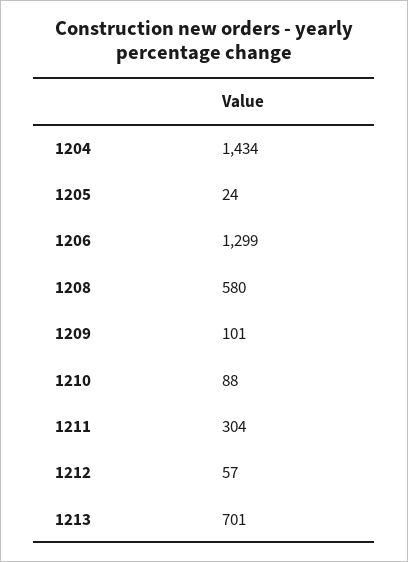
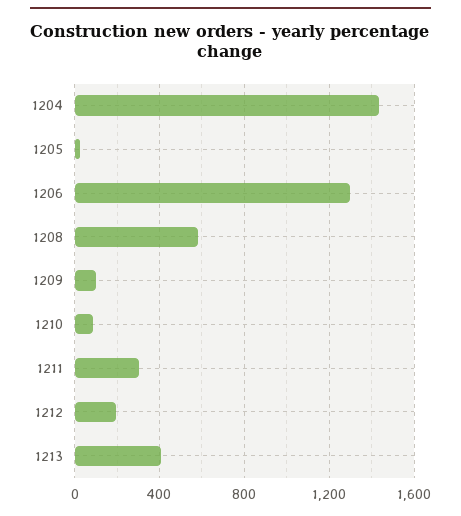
  {
    "1204": 1434,
    "1205": 24,
    "1206": 1299,
    "1208": 580,
    "1209": 101,
    "1210": 88,
    "1211": 304,
-   "1212": 57,
+   "1212": 200,
-   "1213": 701
+   "1213": 400
  }

